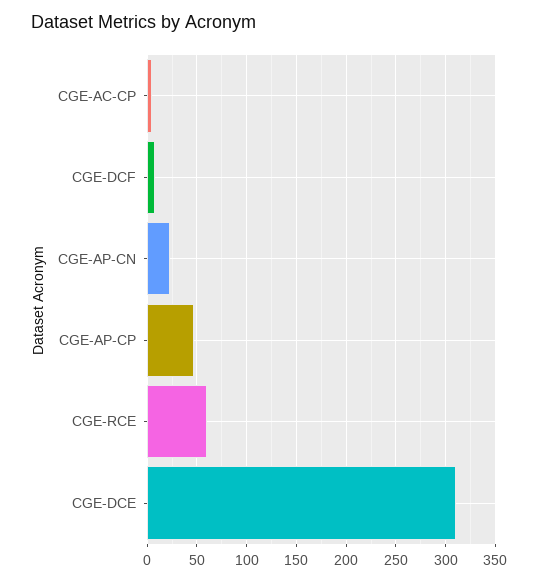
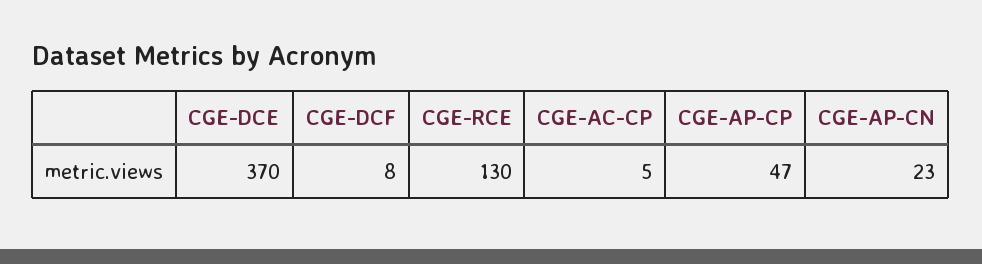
  {
    "CGE-AC-CP": 5,
    "CGE-DCF": 8,
    "CGE-AP-CN": 23,
    "CGE-AP-CP": 47,
-   "CGE-RCE": 60,
+   "CGE-RCE": 130,
-   "CGE-DCE": 310
+   "CGE-DCE": 370
  }

